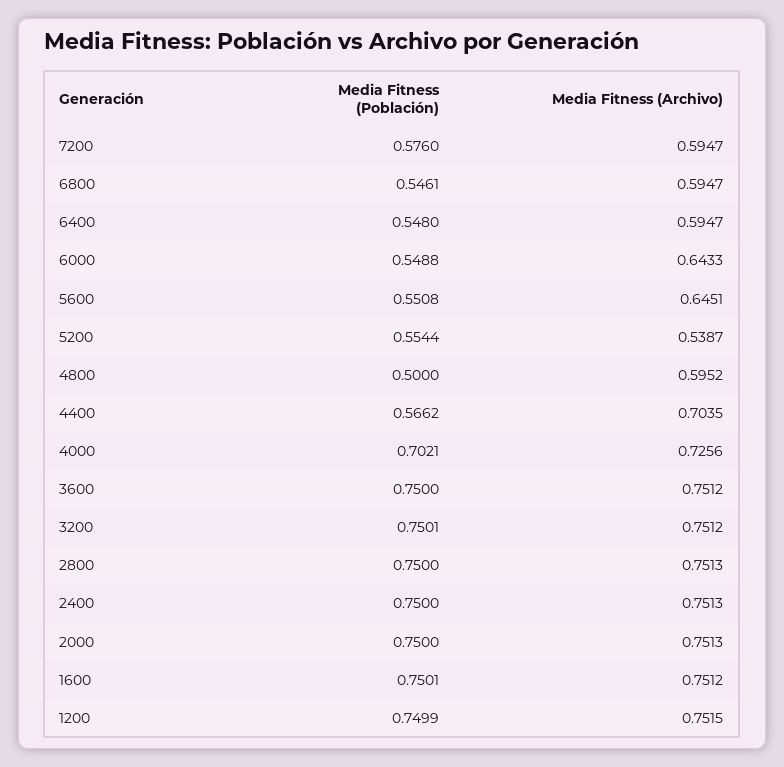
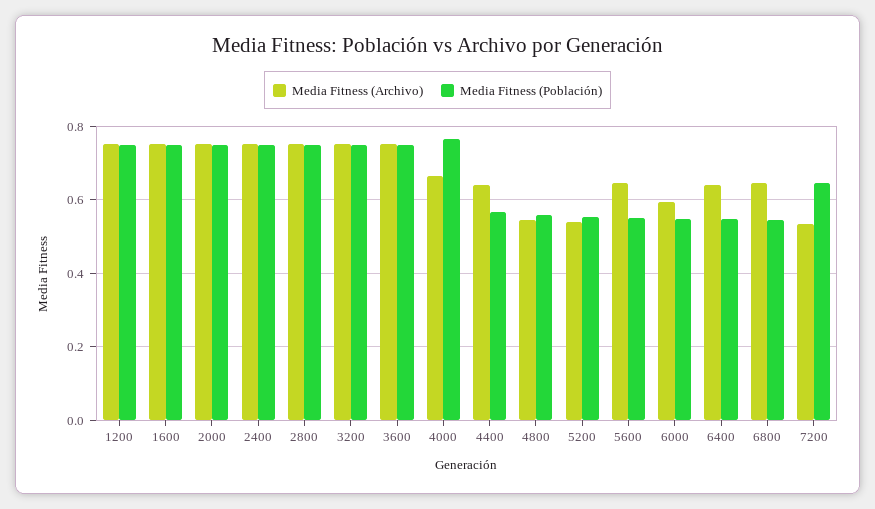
  {
    "Media Fitness (Población)": {
-     "7200": 0.576,
+     "7200": 0.64,
      "6800": 0.5461,
      "6400": 0.548,
      "6000": 0.5488,
      "5600": 0.5508,
      "5200": 0.5544,
-     "4800": 0.5,
+     "4800": 0.56,
      "4400": 0.5662,
-     "4000": 0.7021,
+     "4000": 0.76,
      "3600": 0.75,
      "3200": 0.7501,
      "2800": 0.75,
      "2400": 0.75,
      "2000": 0.75,
      "1600": 0.7501,
      "1200": 0.7499
    },
    "Media Fitness (Archivo)": {
-     "7200": 0.5947,
+     "7200": 0.54,
-     "6800": 0.5947,
+     "6800": 0.64,
-     "6400": 0.5947,
+     "6400": 0.64,
-     "6000": 0.6433,
+     "6000": 0.6,
      "5600": 0.6451,
      "5200": 0.5387,
-     "4800": 0.5952,
+     "4800": 0.54,
-     "4400": 0.7035,
+     "4400": 0.64,
-     "4000": 0.7256,
+     "4000": 0.66,
      "3600": 0.7512,
      "3200": 0.7512,
      "2800": 0.7513,
      "2400": 0.7513,
      "2000": 0.7513,
      "1600": 0.7512,
      "1200": 0.7515
    }
  }

